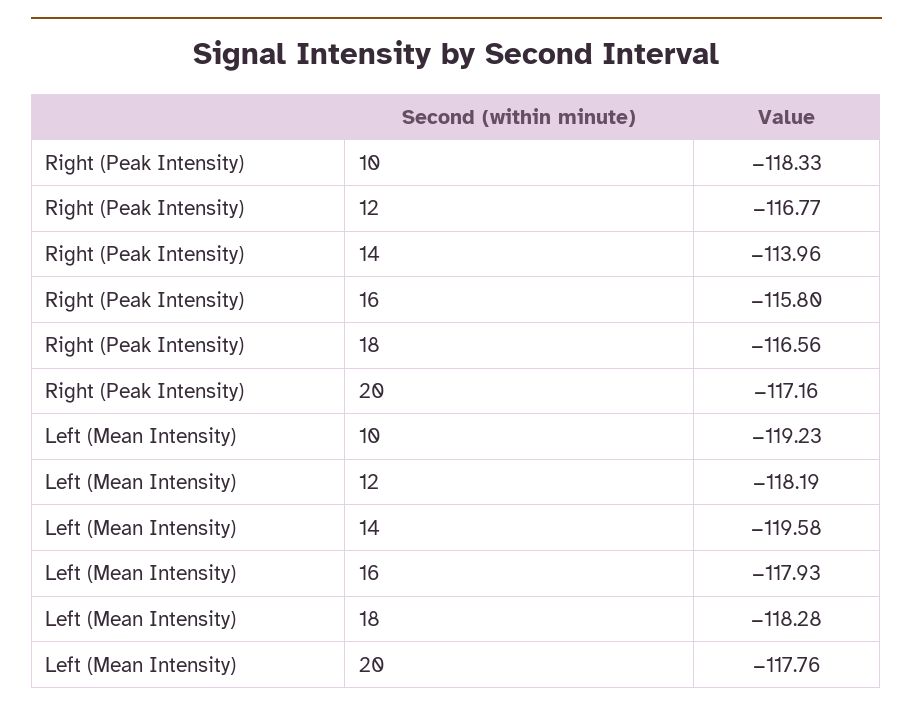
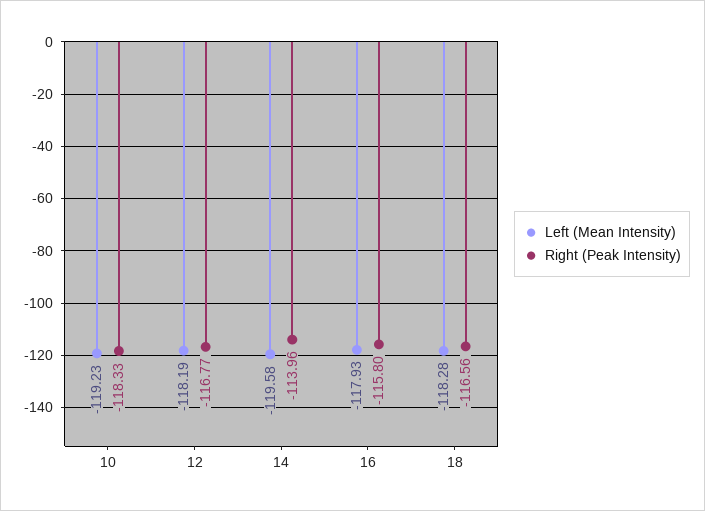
  {
    "Right (Peak Intensity)": {
      "10": -118.33,
      "12": -116.77,
      "14": -113.96,
      "16": -115.8,
-     "18": -116.56,
+     "18": -116.56
-     "20": -117.16
    },
    "Left (Mean Intensity)": {
      "10": -119.23,
      "12": -118.19,
      "14": -119.58,
      "16": -117.93,
-     "18": -118.28,
+     "18": -118.28
-     "20": -117.76
    }
  }

